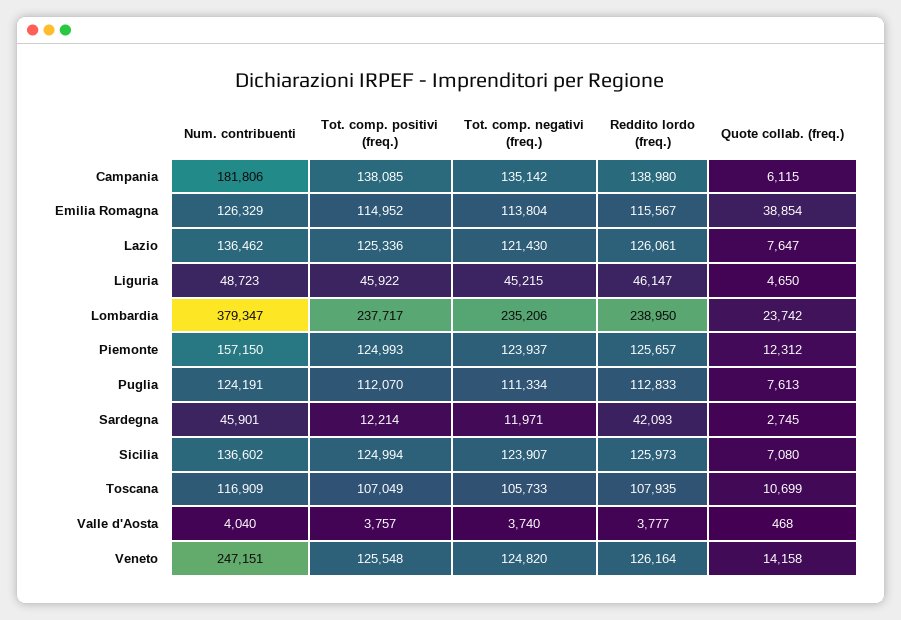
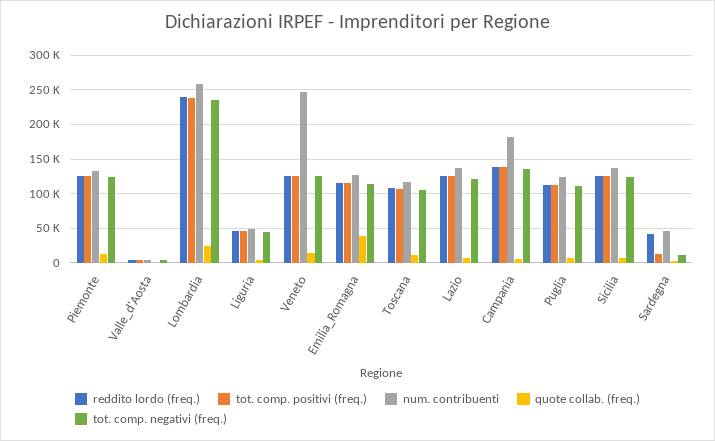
  {
    "Num. contribuenti": {
      "Campania": 181806,
      "Emilia Romagna": 126329,
      "Lazio": 136462,
      "Liguria": 48723,
-     "Lombardia": 379347,
+     "Lombardia": 260000,
-     "Piemonte": 157150,
+     "Piemonte": 130000,
      "Puglia": 124191,
      "Sardegna": 45901,
      "Sicilia": 136602,
      "Toscana": 116909,
      "Valle d'Aosta": 4040,
      "Veneto": 247151
    },
    "Tot. comp. positivi (freq.)": {
      "Campania": 138085,
      "Emilia Romagna": 114952,
      "Lazio": 125336,
      "Liguria": 45922,
      "Lombardia": 237717,
      "Piemonte": 124993,
      "Puglia": 112070,
      "Sardegna": 12214,
      "Sicilia": 124994,
      "Toscana": 107049,
      "Valle d'Aosta": 3757,
      "Veneto": 125548
    },
    "Tot. comp. negativi (freq.)": {
      "Campania": 135142,
      "Emilia Romagna": 113804,
      "Lazio": 121430,
      "Liguria": 45215,
      "Lombardia": 235206,
      "Piemonte": 123937,
      "Puglia": 111334,
      "Sardegna": 11971,
      "Sicilia": 123907,
      "Toscana": 105733,
      "Valle d'Aosta": 3740,
      "Veneto": 124820
    },
    "Reddito lordo (freq.)": {
      "Campania": 138980,
      "Emilia Romagna": 115567,
      "Lazio": 126061,
      "Liguria": 46147,
      "Lombardia": 238950,
      "Piemonte": 125657,
      "Puglia": 112833,
      "Sardegna": 42093,
      "Sicilia": 125973,
      "Toscana": 107935,
      "Valle d'Aosta": 3777,
      "Veneto": 126164
    },
    "Quote collab. (freq.)": {
      "Campania": 6115,
      "Emilia Romagna": 38854,
      "Lazio": 7647,
      "Liguria": 4650,
      "Lombardia": 23742,
      "Piemonte": 12312,
      "Puglia": 7613,
      "Sardegna": 2745,
      "Sicilia": 7080,
      "Toscana": 10699,
      "Valle d'Aosta": 468,
      "Veneto": 14158
    }
  }

